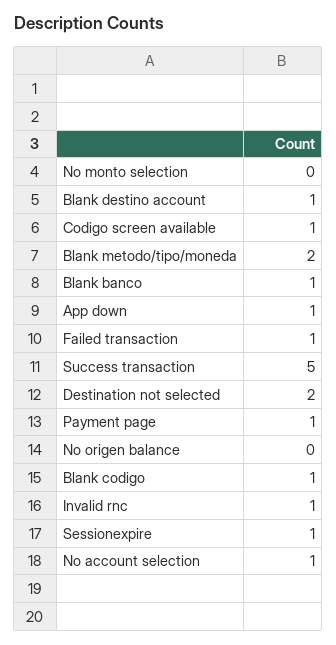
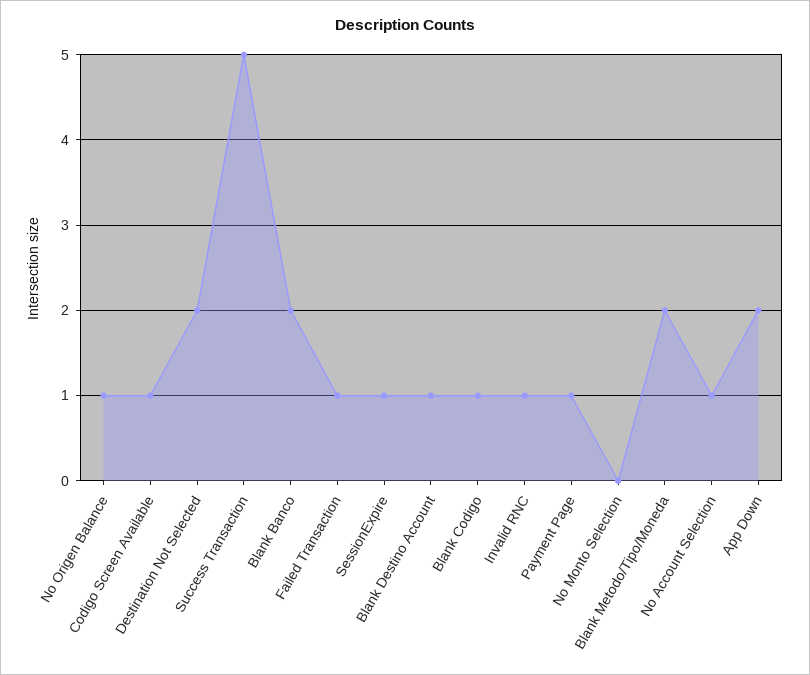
  {
    "No monto selection": 0,
    "Blank destino account": 1,
    "Codigo screen available": 1,
    "Blank metodo/tipo/moneda": 2,
-   "Blank banco": 1,
+   "Blank banco": 2,
-   "App down": 1,
+   "App down": 2,
    "Failed transaction": 1,
    "Success transaction": 5,
    "Destination not selected": 2,
    "Payment page": 1,
-   "No origen balance": 0,
+   "No origen balance": 1,
    "Blank codigo": 1,
    "Invalid rnc": 1,
    "Sessionexpire": 1,
    "No account selection": 1
  }

